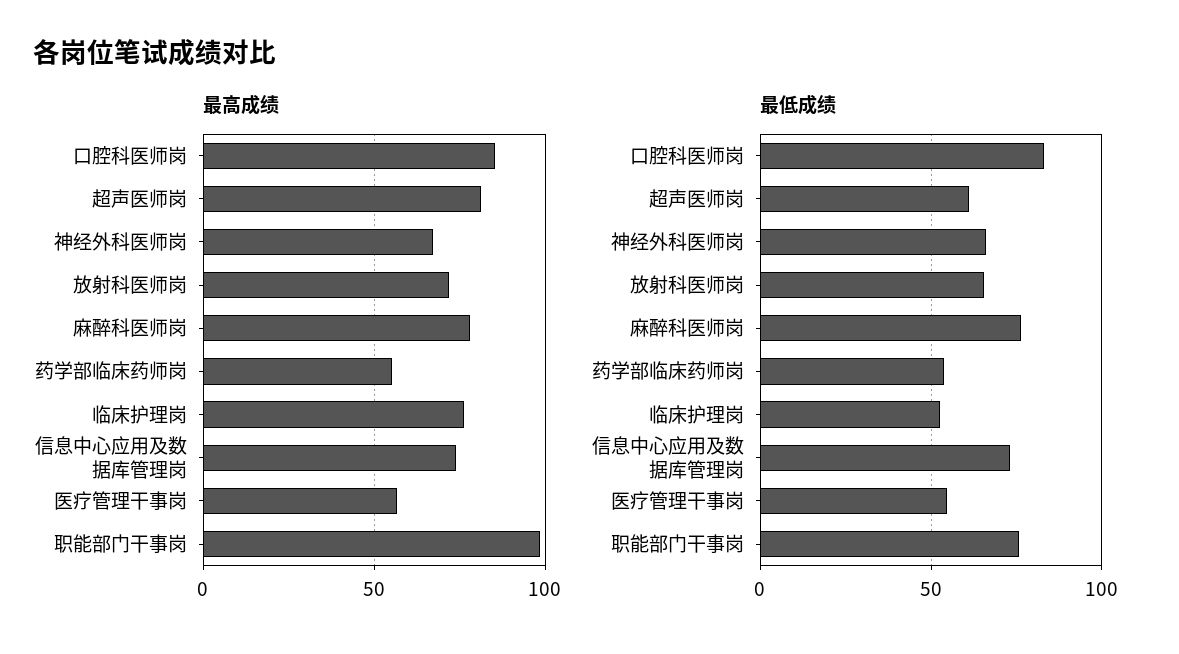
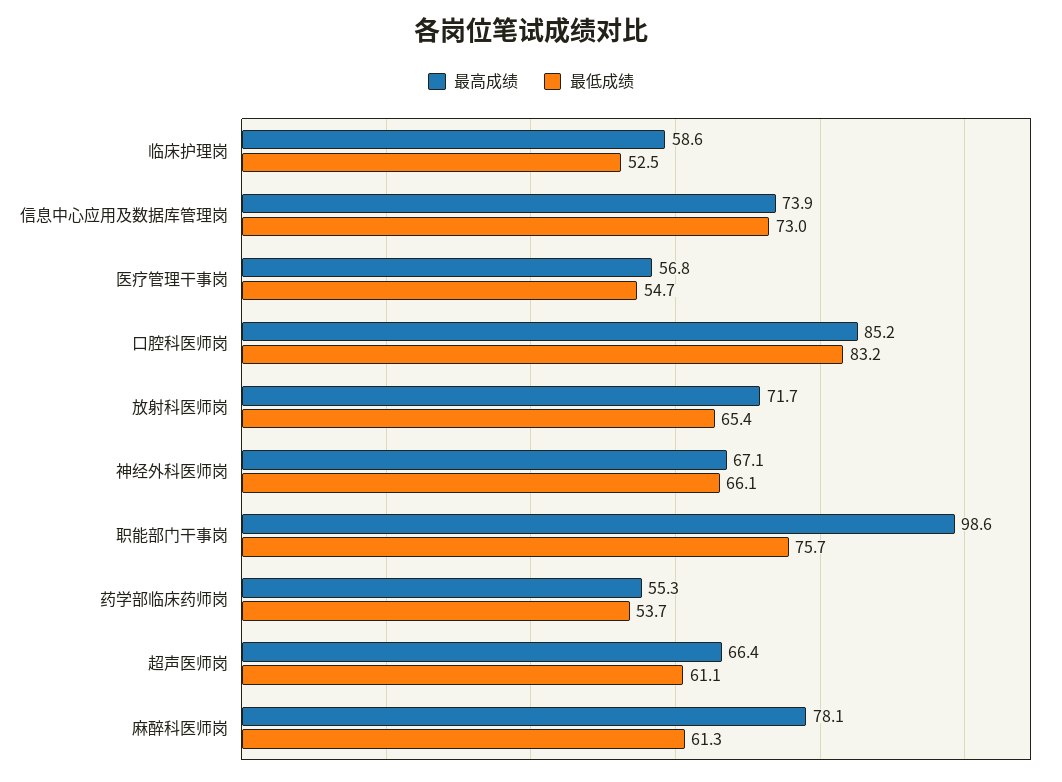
  {
    "最高成绩": {
      "口腔科医师岗": 85.2,
-     "超声医师岗": 80,
+     "超声医师岗": 66.4,
      "神经外科医师岗": 67.1,
      "放射科医师岗": 71.7,
      "麻醉科医师岗": 78.1,
      "药学部临床药师岗": 55.3,
-     "临床护理岗": 75,
+     "临床护理岗": 58.6,
      "信息中心应用及数据库管理岗": 73.9,
      "医疗管理干事岗": 56.8,
      "职能部门干事岗": 98.6
    },
    "最低成绩": {
      "口腔科医师岗": 83.2,
      "超声医师岗": 61.1,
      "神经外科医师岗": 66.1,
      "放射科医师岗": 65.4,
-     "麻醉科医师岗": 75,
+     "麻醉科医师岗": 61.3,
      "药学部临床药师岗": 53.7,
      "临床护理岗": 52.5,
      "信息中心应用及数据库管理岗": 73,
      "医疗管理干事岗": 54.7,
      "职能部门干事岗": 75.7
    }
  }

